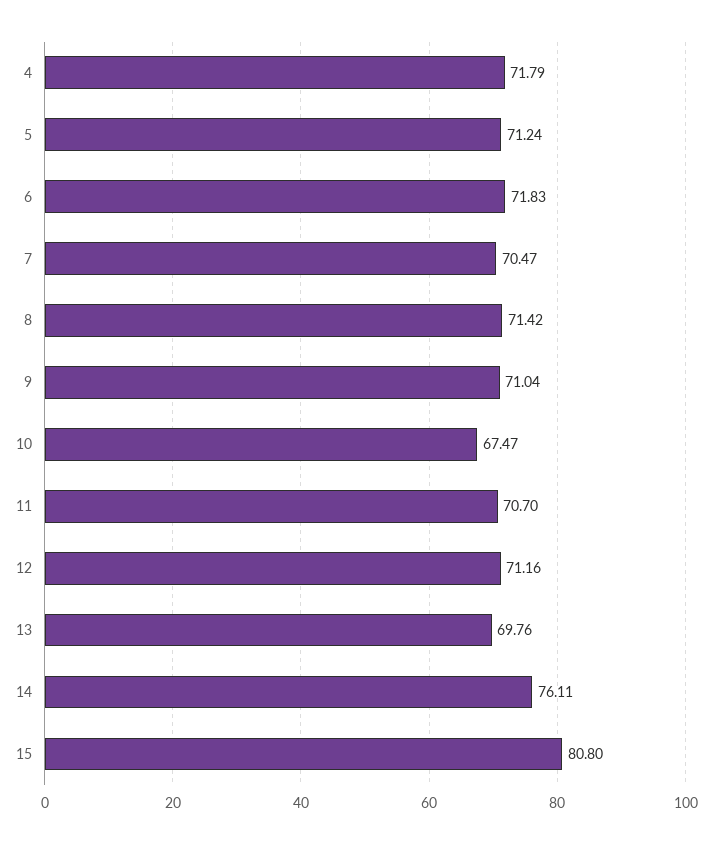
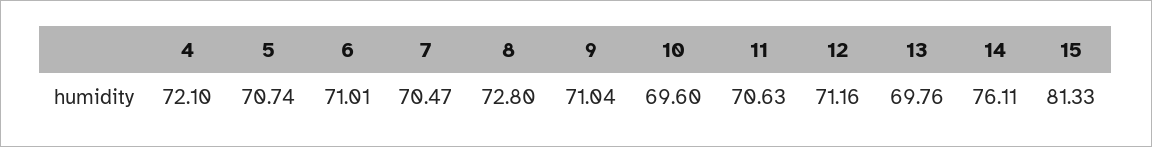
  {
-   "4": 71.79,
+   "4": 72.1,
-   "5": 71.24,
+   "5": 70.74,
-   "6": 71.83,
+   "6": 71.01,
    "7": 70.47,
-   "8": 71.42,
+   "8": 72.8,
    "9": 71.04,
-   "10": 67.47,
+   "10": 69.6,
-   "11": 70.7,
+   "11": 70.63,
    "12": 71.16,
    "13": 69.76,
    "14": 76.11,
-   "15": 80.8
+   "15": 81.33
  }

